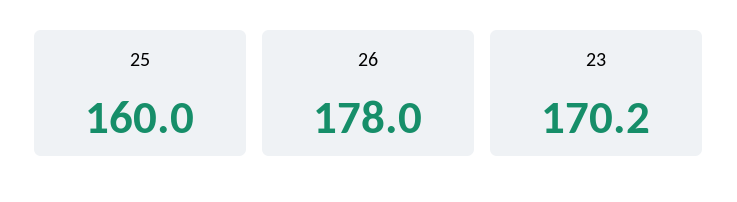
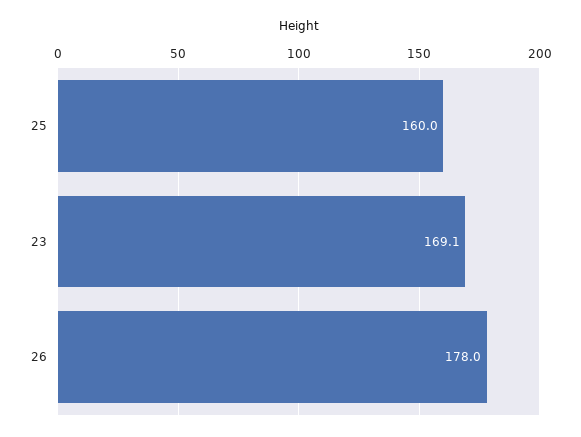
  {
    "25": 160,
    "26": 178,
-   "23": 170.2
+   "23": 169.1
  }

